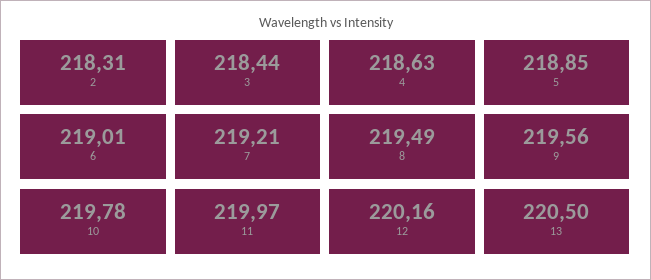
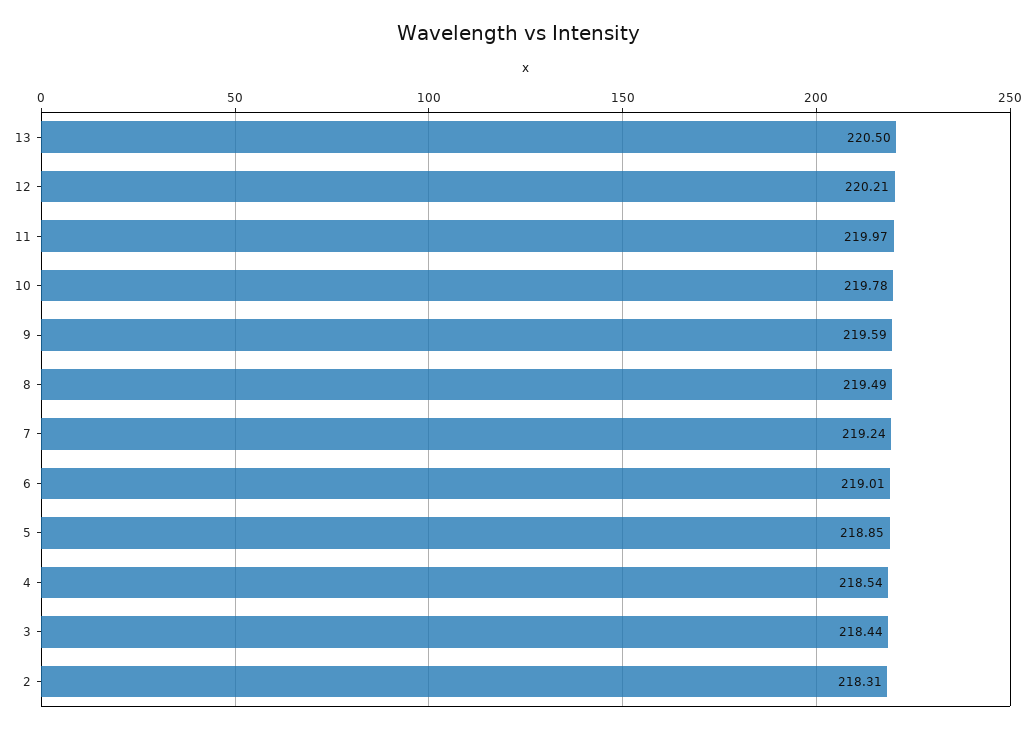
  {
    "2": 218.31,
    "3": 218.44,
-   "4": 218.63,
+   "4": 218.54,
    "5": 218.85,
    "6": 219.01,
-   "7": 219.21,
+   "7": 219.24,
    "8": 219.49,
-   "9": 219.56,
+   "9": 219.59,
    "10": 219.78,
    "11": 219.97,
-   "12": 220.16,
+   "12": 220.21,
    "13": 220.5
  }

